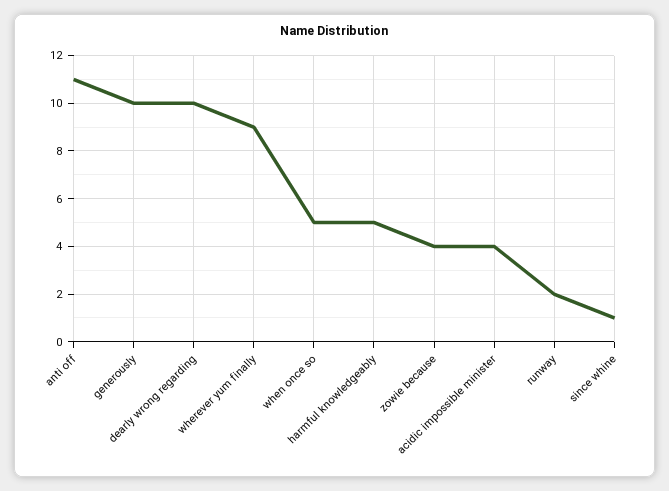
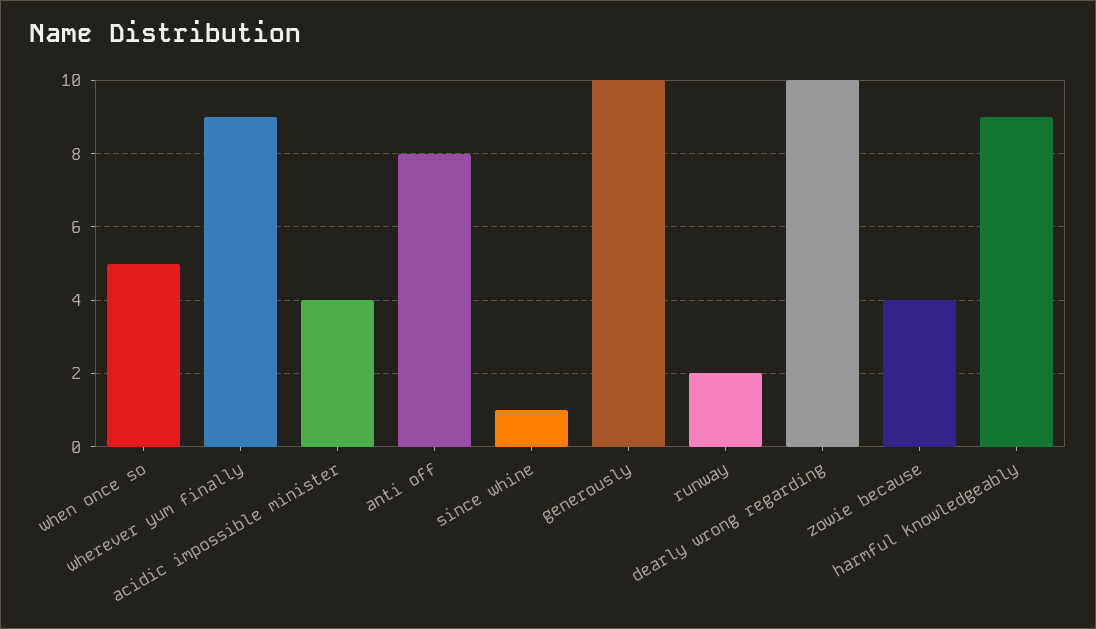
  {
-   "anti off": 11,
+   "anti off": 8,
    "generously": 10,
    "dearly wrong regarding": 10,
    "wherever yum finally": 9,
    "when once so": 5,
-   "harmful knowledgeably": 5,
+   "harmful knowledgeably": 9,
    "zowie because": 4,
    "acidic impossible minister": 4,
    "runway": 2,
    "since whine": 1
  }

